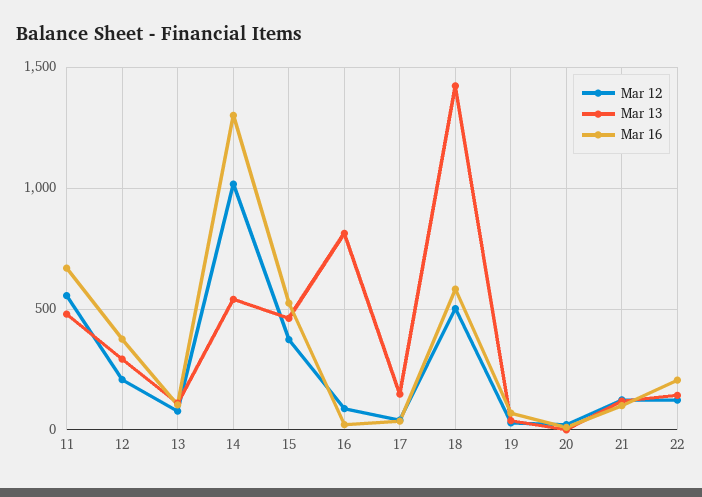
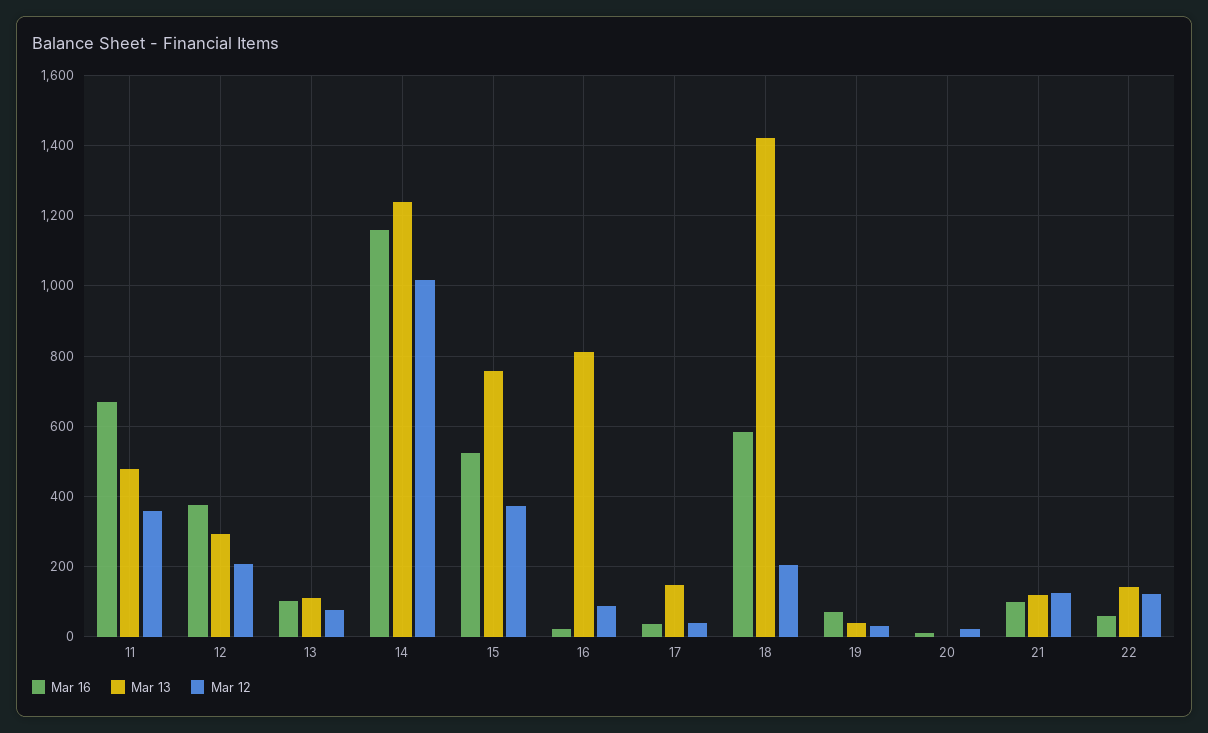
  {
    "Mar 12": {
-     "11": 550,
+     "11": 360,
      "12": 200,
      "13": 80,
      "14": 1020,
      "15": 380,
      "16": 80,
      "17": 40,
-     "18": 500,
+     "18": 200,
      "19": 20,
      "20": 20,
      "21": 120,
      "22": 120
    },
    "Mar 13": {
      "11": 480,
      "12": 300,
      "13": 120,
-     "14": 550,
+     "14": 1240,
-     "15": 450,
+     "15": 760,
      "16": 820,
      "17": 140,
      "18": 1420,
      "19": 40,
      "20": 0,
      "21": 120,
      "22": 140
    },
    "Mar 16": {
      "11": 660,
      "12": 380,
      "13": 100,
-     "14": 1300,
+     "14": 1160,
      "15": 520,
      "16": 20,
      "17": 40,
      "18": 580,
      "19": 60,
      "20": 20,
      "21": 100,
-     "22": 200
+     "22": 60
    }
  }

